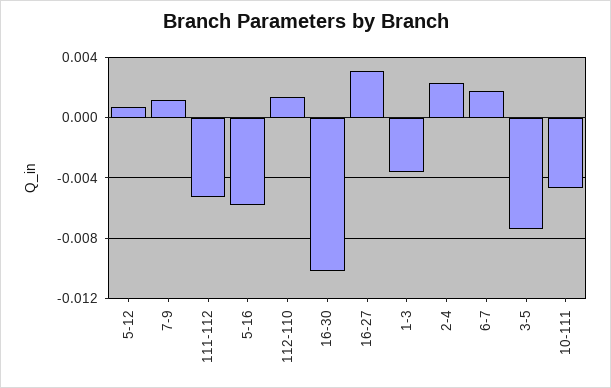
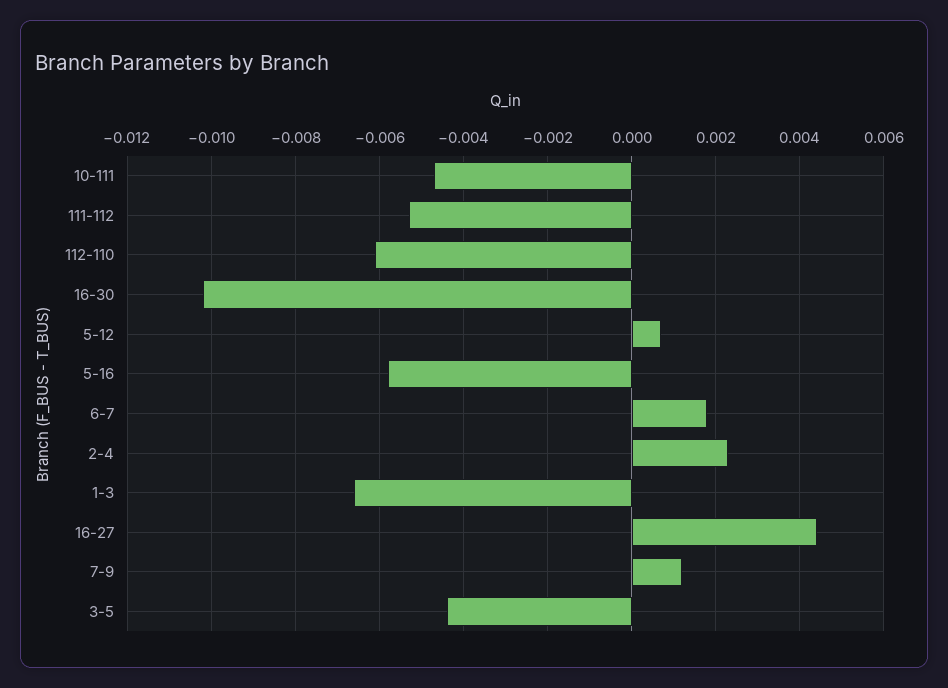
  {
    "5-12": 0.0005,
    "7-9": 0.001,
    "111-112": -0.0055,
    "5-16": -0.006,
-   "112-110": 0.0015,
+   "112-110": -0.006,
    "16-30": -0.01,
-   "16-27": 0.003,
+   "16-27": 0.0045,
-   "1-3": -0.0035,
+   "1-3": -0.0065,
    "2-4": 0.0025,
    "6-7": 0.002,
-   "3-5": -0.0075,
+   "3-5": -0.0045,
    "10-111": -0.0045
  }

